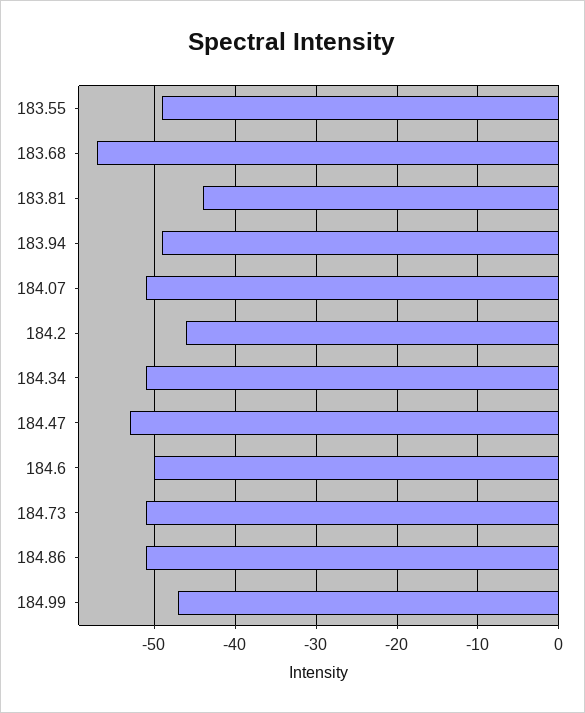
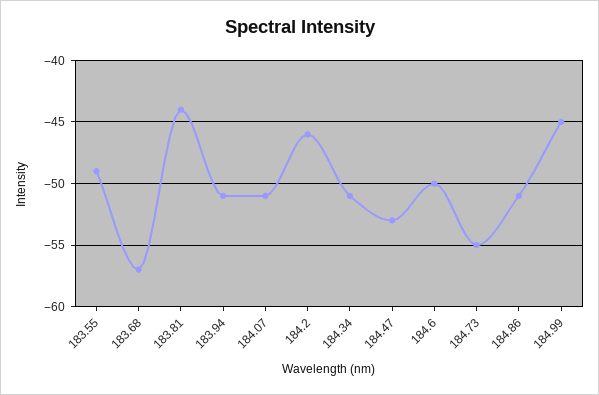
  {
    "183.55": -49,
    "183.68": -57,
    "183.81": -44,
-   "183.94": -49,
+   "183.94": -51,
    "184.07": -51,
    "184.2": -46,
    "184.34": -51,
    "184.47": -53,
    "184.6": -50,
-   "184.73": -51,
+   "184.73": -55,
    "184.86": -51,
-   "184.99": -47
+   "184.99": -45
  }

